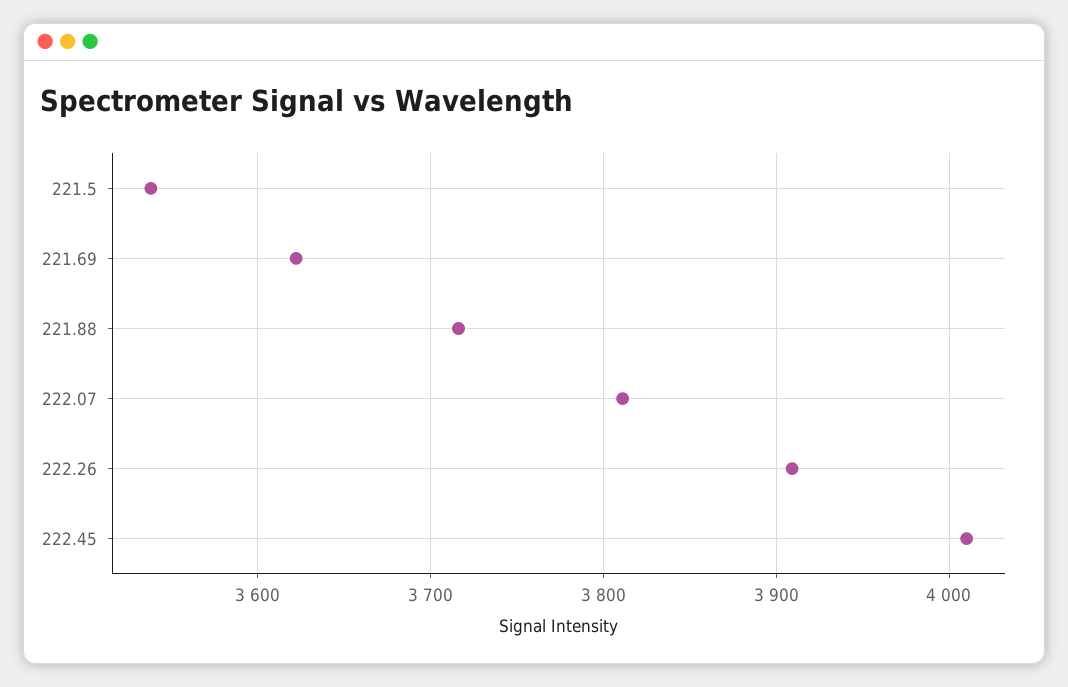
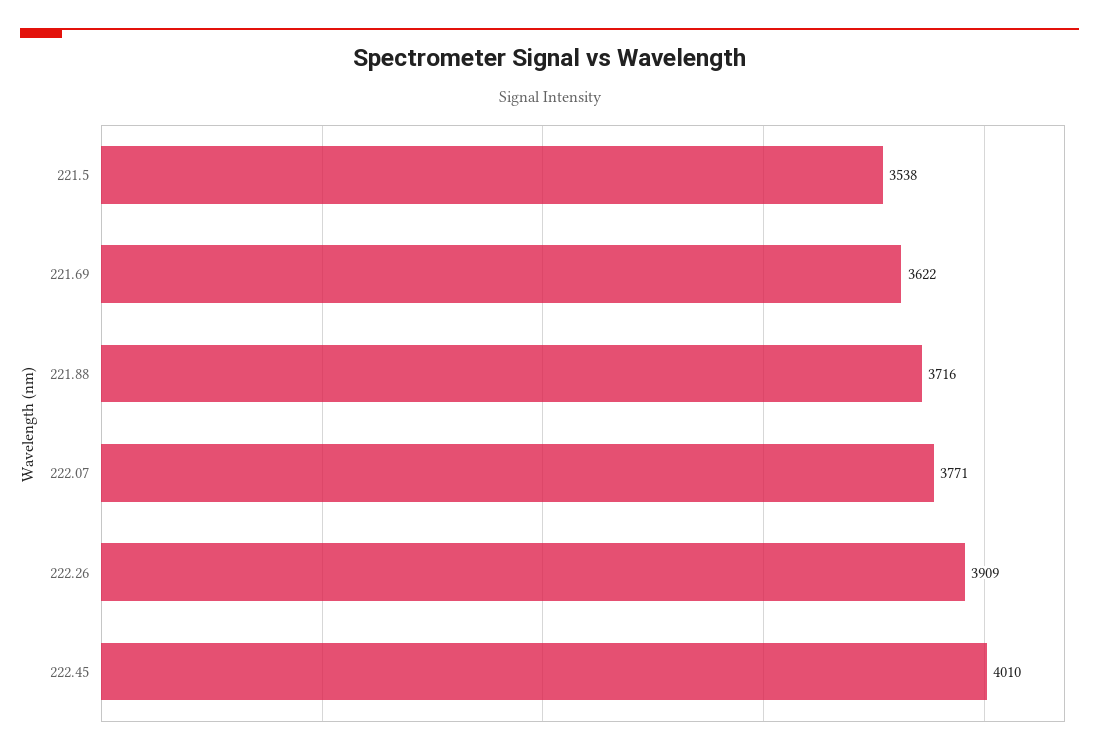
  {
    "221.5": 3538,
    "221.69": 3622,
    "221.88": 3716,
-   "222.07": 3810,
+   "222.07": 3771,
    "222.26": 3909,
    "222.45": 4010
  }

